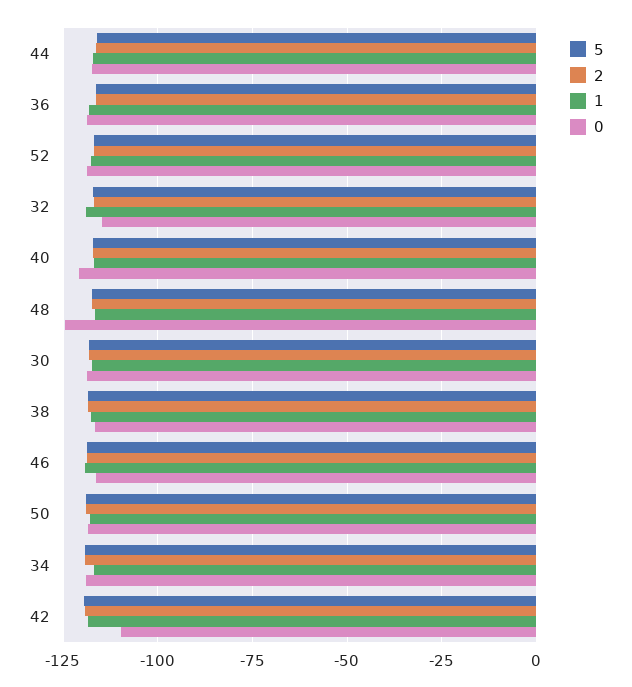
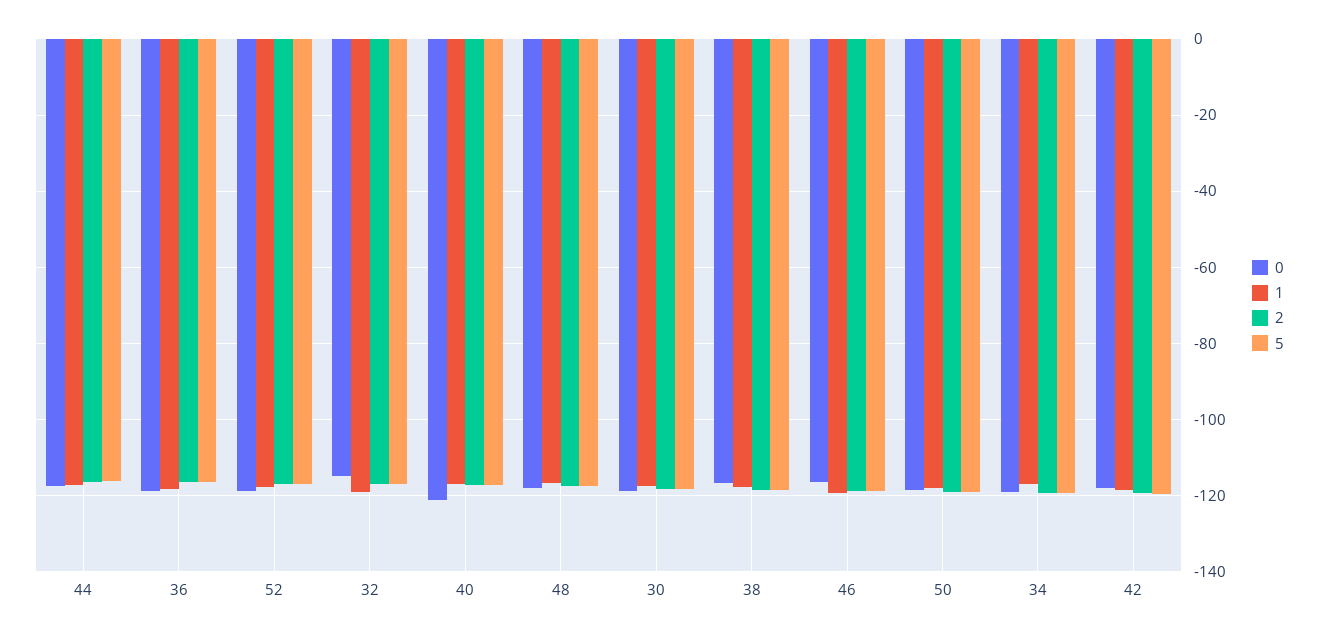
  {
    "5": {
      "44": -116,
      "36": -116,
      "52": -116,
      "32": -118,
      "40": -118,
      "48": -118,
      "30": -118,
      "38": -118,
      "46": -118,
      "50": -120,
      "34": -120,
      "42": -120
    },
    "2": {
      "44": -116,
      "36": -116,
      "52": -116,
      "32": -118,
      "40": -118,
      "48": -118,
      "30": -118,
      "38": -118,
      "46": -118,
      "50": -120,
      "34": -120,
      "42": -120
    },
    "1": {
      "44": -118,
      "36": -118,
      "52": -118,
      "32": -120,
      "40": -116,
      "48": -116,
      "30": -118,
      "38": -118,
      "46": -120,
      "50": -118,
      "34": -116,
      "42": -118
    },
    "0": {
      "44": -118,
      "36": -118,
      "52": -118,
      "32": -114,
      "40": -122,
-     "48": -125,
+     "48": -118,
      "30": -118,
      "38": -116,
      "46": -116,
      "50": -118,
      "34": -120,
-     "42": -110
+     "42": -118
    }
  }

